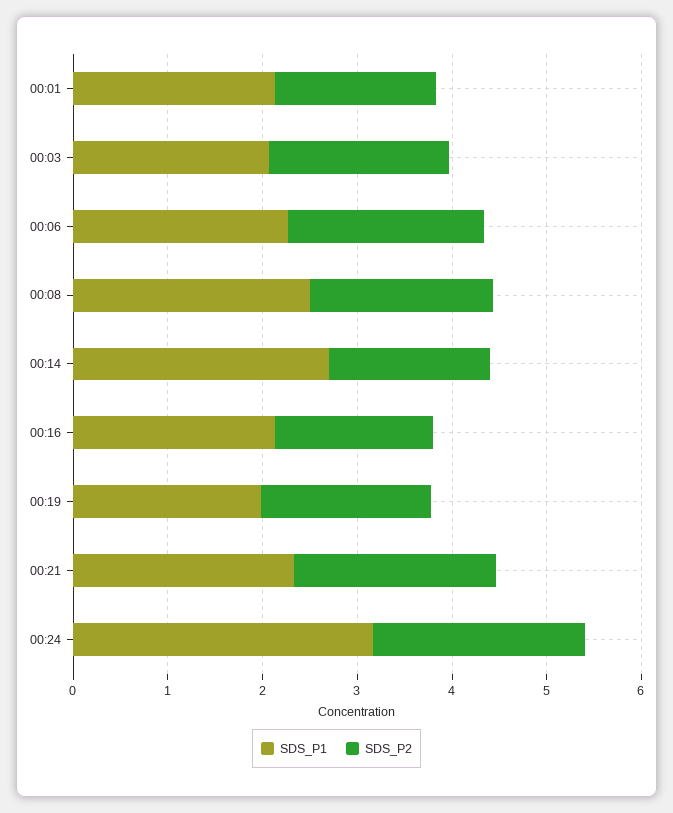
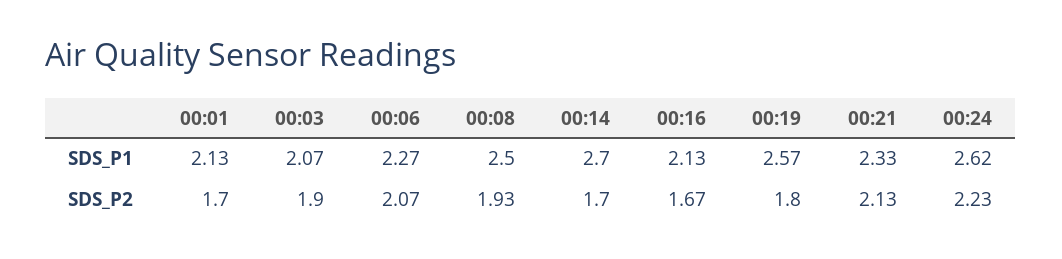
  {
    "SDS_P1": {
      "00:01": 2.13,
      "00:03": 2.07,
      "00:06": 2.27,
      "00:08": 2.5,
      "00:14": 2.7,
      "00:16": 2.13,
-     "00:19": 2,
+     "00:19": 2.57,
      "00:21": 2.33,
-     "00:24": 3.2
+     "00:24": 2.62
    },
    "SDS_P2": {
      "00:01": 1.7,
      "00:03": 1.9,
      "00:06": 2.07,
      "00:08": 1.93,
      "00:14": 1.7,
      "00:16": 1.67,
      "00:19": 1.8,
      "00:21": 2.13,
      "00:24": 2.23
    }
  }

